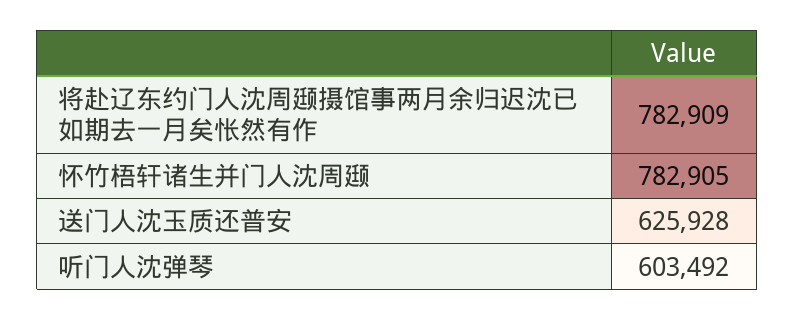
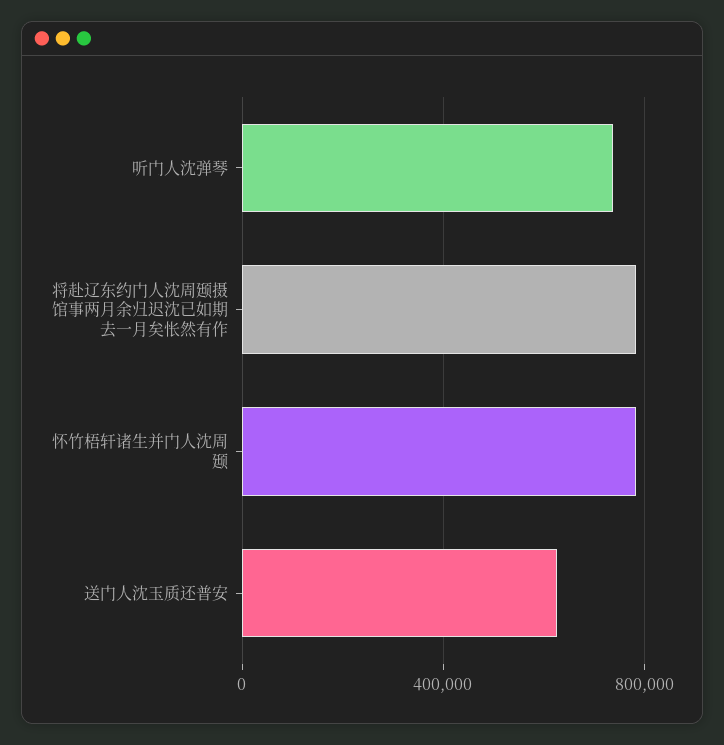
  {
    "将赴辽东约门人沈周颋摄馆事两月余归迟沈已如期去一月矣怅然有作": 782909,
    "怀竹梧轩诸生并门人沈周颋": 782905,
    "送门人沈玉质还普安": 625928,
-   "听门人沈弹琴": 603492
+   "听门人沈弹琴": 750000
  }

